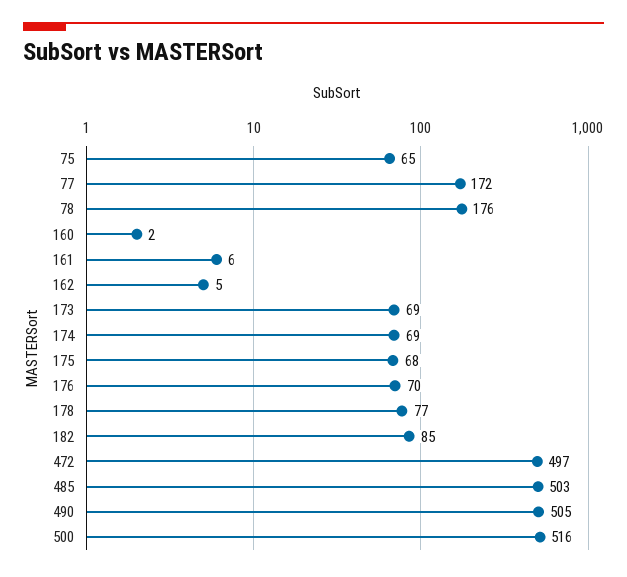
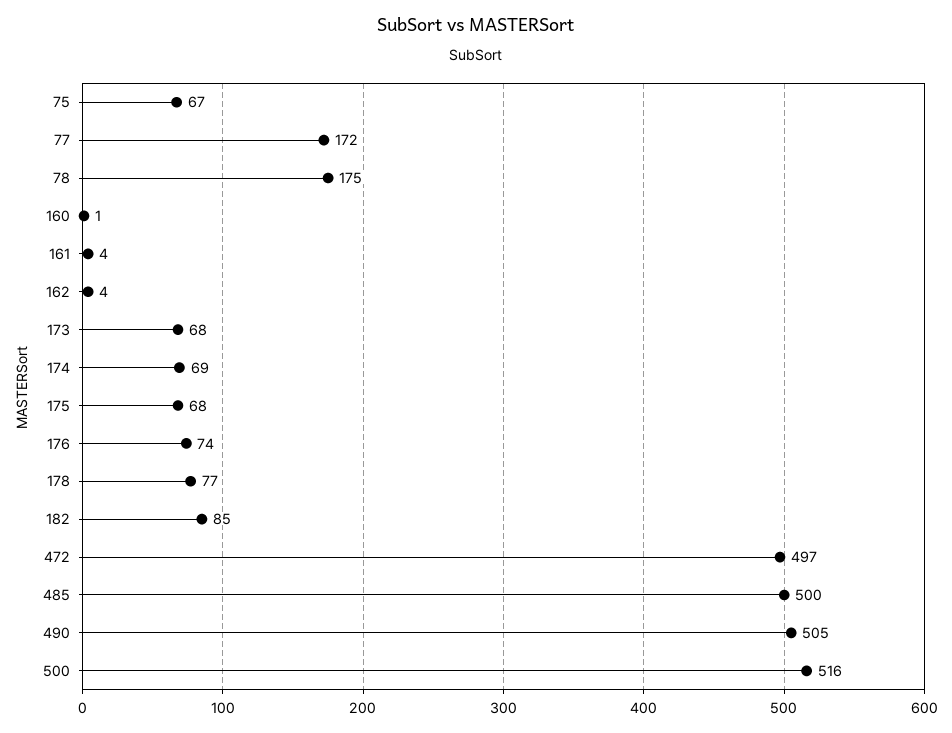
  {
-   "75": 65,
+   "75": 67,
    "77": 172,
-   "78": 176,
+   "78": 175,
-   "160": 2,
+   "160": 1,
-   "161": 6,
+   "161": 4,
-   "162": 5,
+   "162": 4,
-   "173": 69,
+   "173": 68,
    "174": 69,
    "175": 68,
-   "176": 70,
+   "176": 74,
    "178": 77,
    "182": 85,
    "472": 497,
-   "485": 503,
+   "485": 500,
    "490": 505,
    "500": 516
  }

